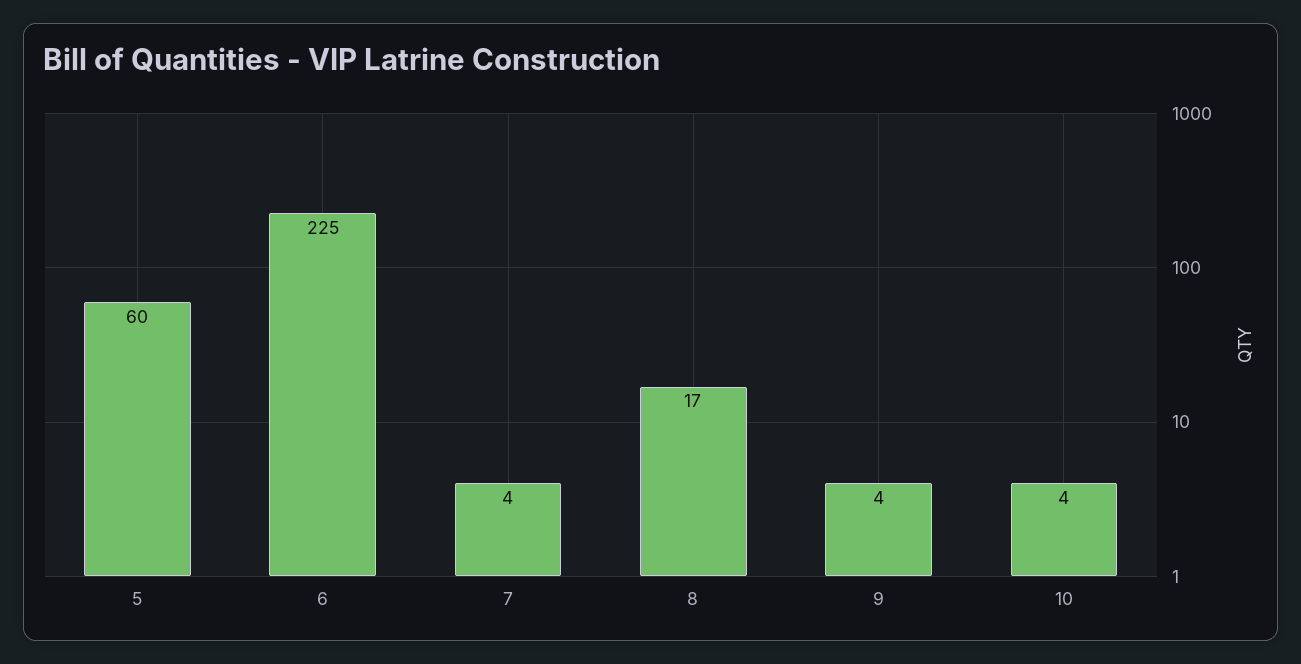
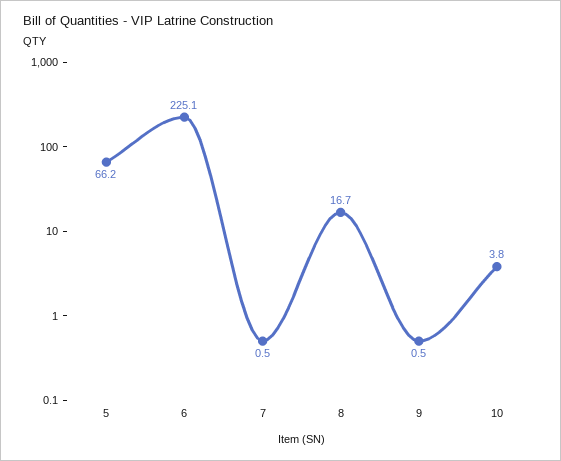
  {
-   "5": 60,
+   "5": 66.2,
    "6": 225.1,
-   "7": 4,
+   "7": 0.5,
    "8": 16.7,
-   "9": 4,
+   "9": 0.5,
    "10": 3.8
  }

